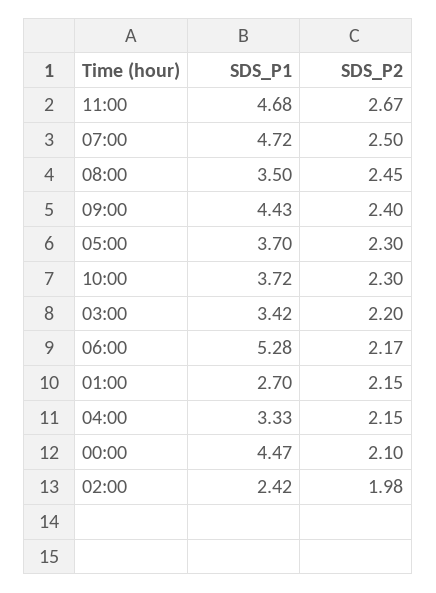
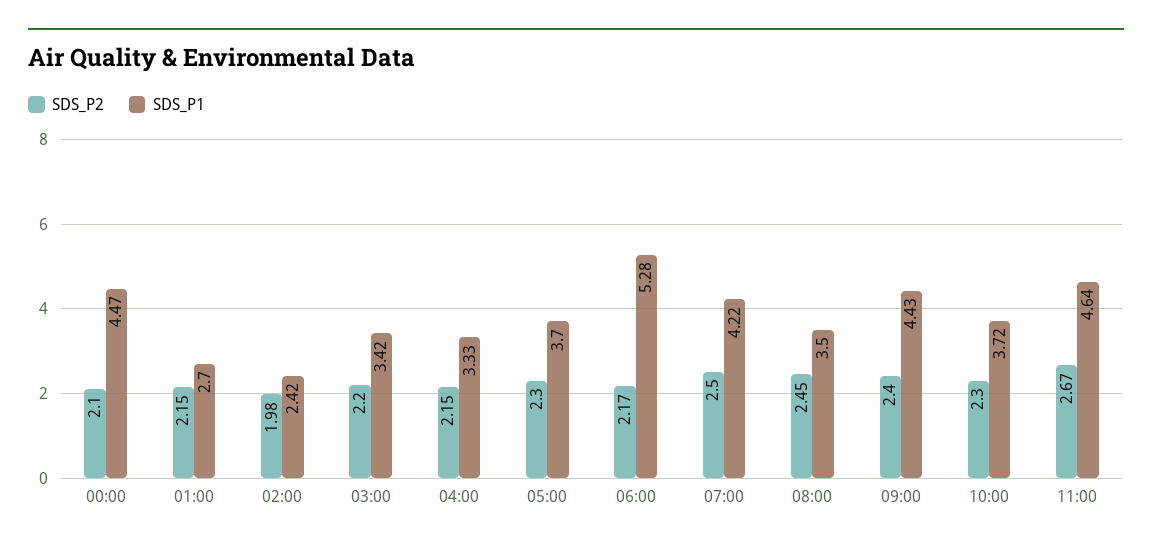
  {
    "SDS_P1": {
-     "11:00": 4.68,
+     "11:00": 4.64,
-     "07:00": 4.72,
+     "07:00": 4.22,
      "08:00": 3.5,
      "09:00": 4.43,
      "05:00": 3.7,
      "10:00": 3.72,
      "03:00": 3.42,
      "06:00": 5.28,
      "01:00": 2.7,
      "04:00": 3.33,
      "00:00": 4.47,
      "02:00": 2.42
    },
    "SDS_P2": {
      "11:00": 2.67,
      "07:00": 2.5,
      "08:00": 2.45,
      "09:00": 2.4,
      "05:00": 2.3,
      "10:00": 2.3,
      "03:00": 2.2,
      "06:00": 2.17,
      "01:00": 2.15,
      "04:00": 2.15,
      "00:00": 2.1,
      "02:00": 1.98
    }
  }

